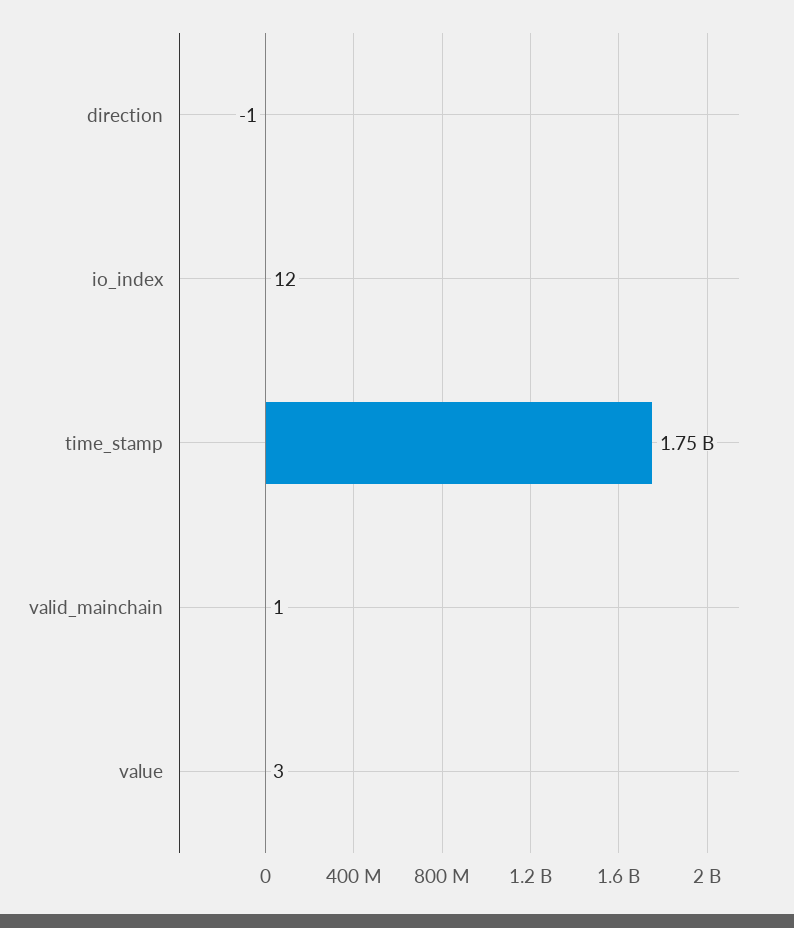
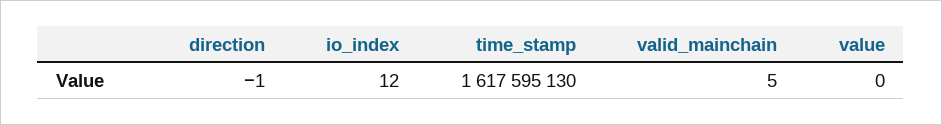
  {
    "direction": -1,
    "io_index": 12,
-   "time_stamp": 1750000000,
+   "time_stamp": 1617595130,
-   "valid_mainchain": 1,
+   "valid_mainchain": 5,
-   "value": 3
+   "value": 0
  }

